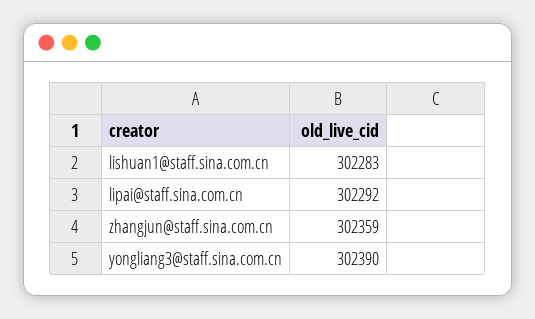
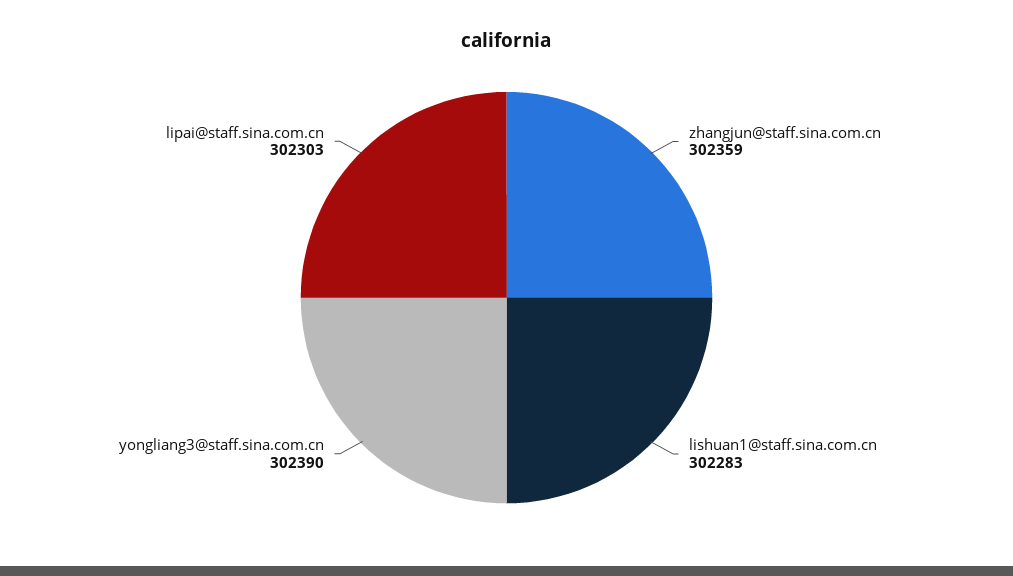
  {
    "lishuan1@staff.sina.com.cn": 302283,
-   "lipai@staff.sina.com.cn": 302292,
+   "lipai@staff.sina.com.cn": 302303,
    "zhangjun@staff.sina.com.cn": 302359,
    "yongliang3@staff.sina.com.cn": 302390
  }

